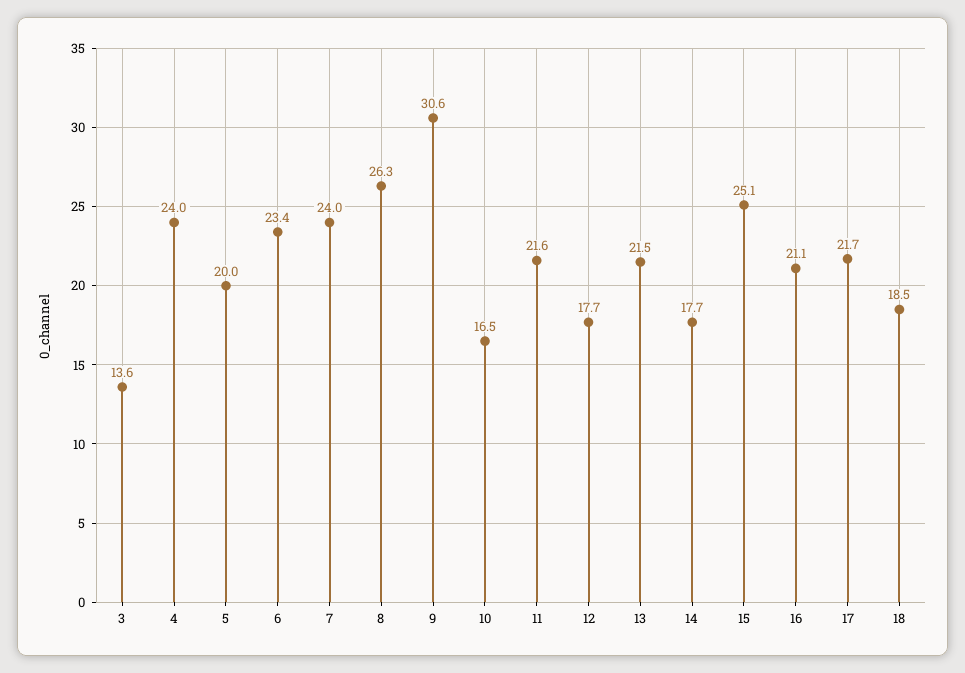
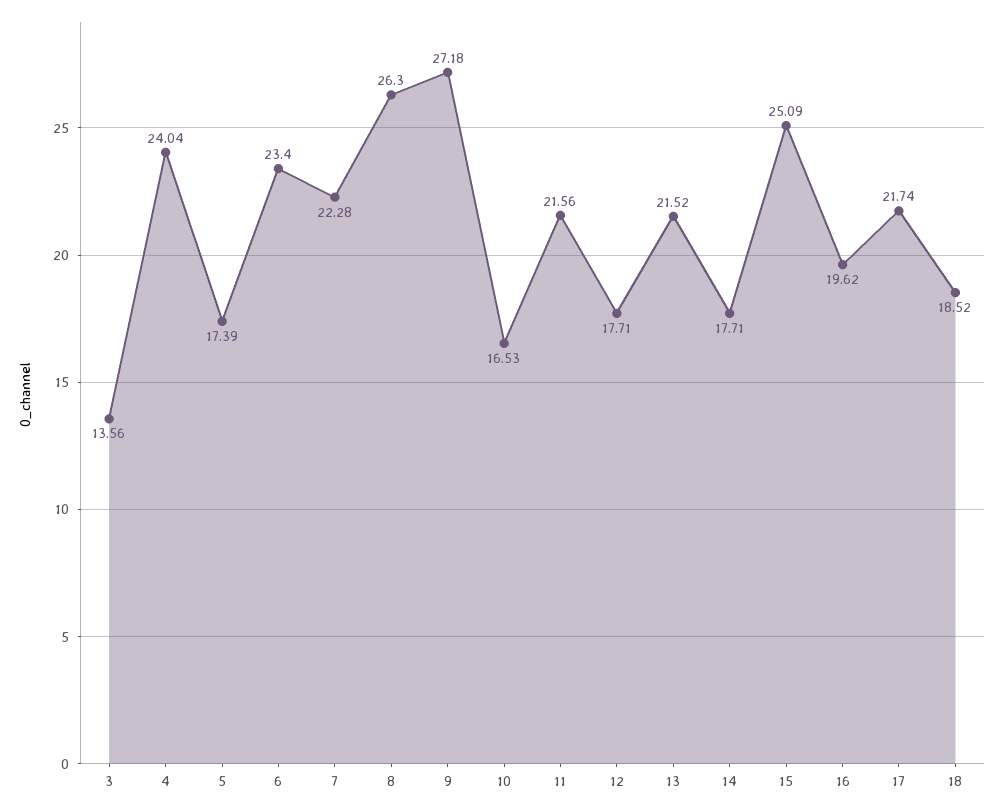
  {
    "3": 13.56,
    "4": 24.04,
-   "5": 20,
+   "5": 17.39,
    "6": 23.4,
-   "7": 24,
+   "7": 22.28,
    "8": 26.3,
-   "9": 30.6,
+   "9": 27.18,
    "10": 16.53,
    "11": 21.56,
    "12": 17.71,
    "13": 21.52,
    "14": 17.71,
    "15": 25.09,
-   "16": 21.1,
+   "16": 19.62,
    "17": 21.74,
    "18": 18.52
  }

